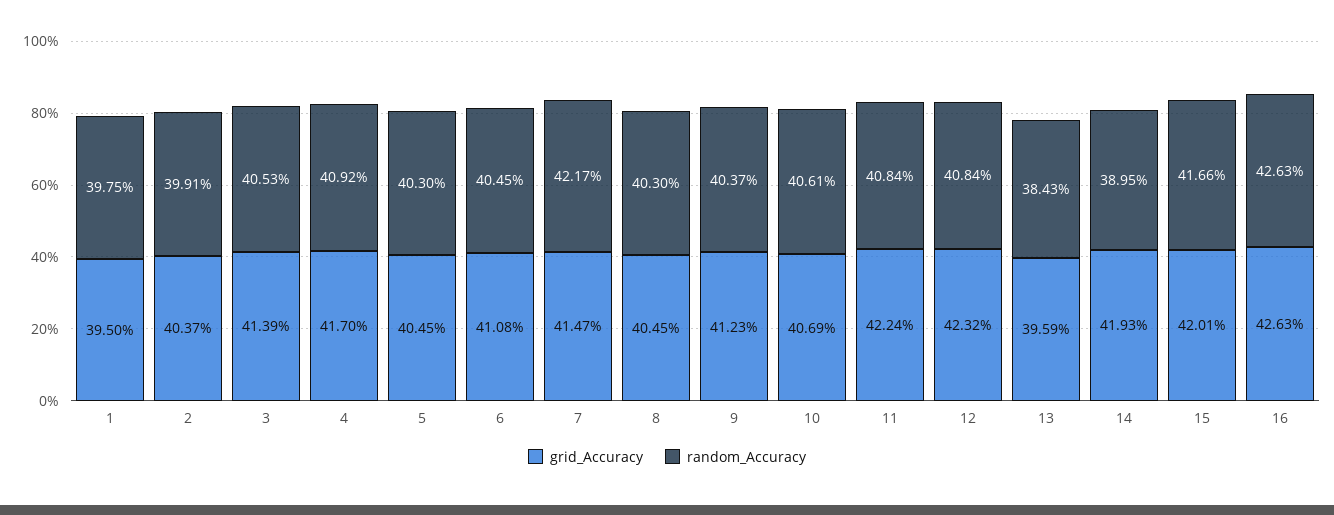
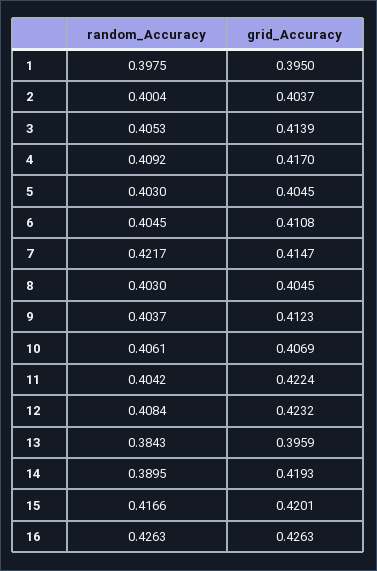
  {
    "grid_Accuracy": {
      "1": 0.395,
      "2": 0.4037,
      "3": 0.4139,
      "4": 0.417,
      "5": 0.4045,
      "6": 0.4108,
      "7": 0.4147,
      "8": 0.4045,
      "9": 0.4123,
      "10": 0.4069,
      "11": 0.4224,
      "12": 0.4232,
      "13": 0.3959,
      "14": 0.4193,
      "15": 0.4201,
      "16": 0.4263
    },
    "random_Accuracy": {
      "1": 0.3975,
-     "2": 0.3991,
+     "2": 0.4004,
      "3": 0.4053,
      "4": 0.4092,
      "5": 0.403,
      "6": 0.4045,
      "7": 0.4217,
      "8": 0.403,
      "9": 0.4037,
      "10": 0.4061,
-     "11": 0.4084,
+     "11": 0.4042,
      "12": 0.4084,
      "13": 0.3843,
      "14": 0.3895,
      "15": 0.4166,
      "16": 0.4263
    }
  }

